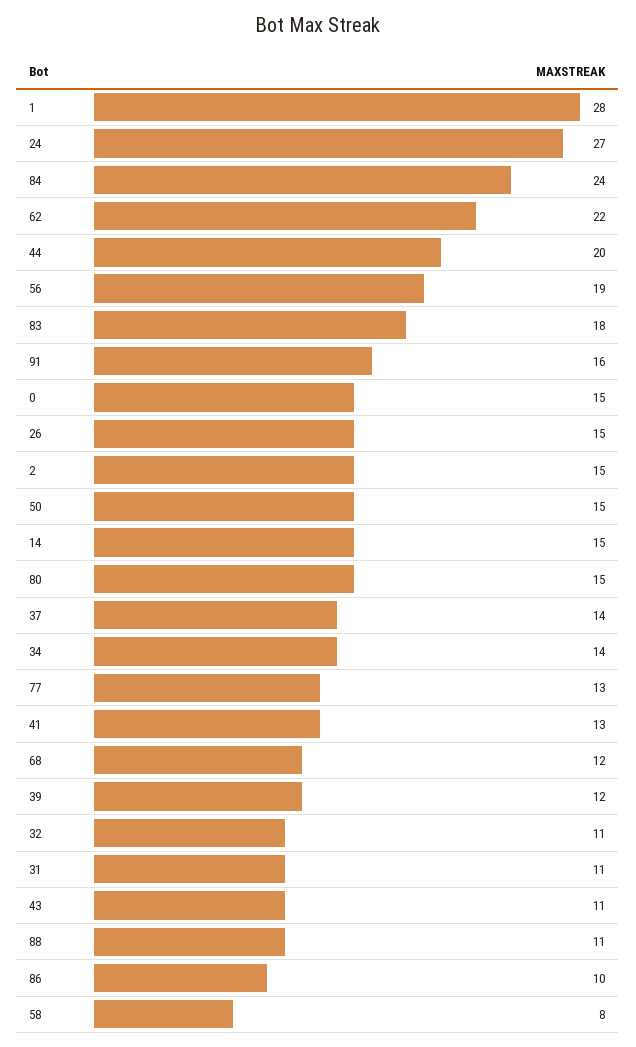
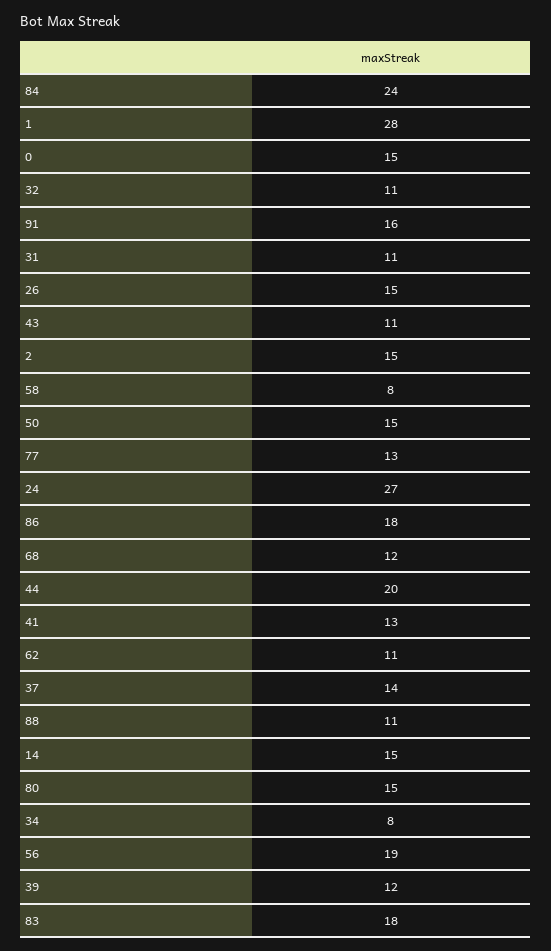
  {
    "1": 28,
    "24": 27,
    "84": 24,
-   "62": 22,
+   "62": 11,
    "44": 20,
    "56": 19,
    "83": 18,
    "91": 16,
    "0": 15,
    "26": 15,
    "2": 15,
    "50": 15,
    "14": 15,
    "80": 15,
    "37": 14,
-   "34": 14,
+   "34": 8,
    "77": 13,
    "41": 13,
    "68": 12,
    "39": 12,
    "32": 11,
    "31": 11,
    "43": 11,
    "88": 11,
-   "86": 10,
+   "86": 18,
    "58": 8
  }

